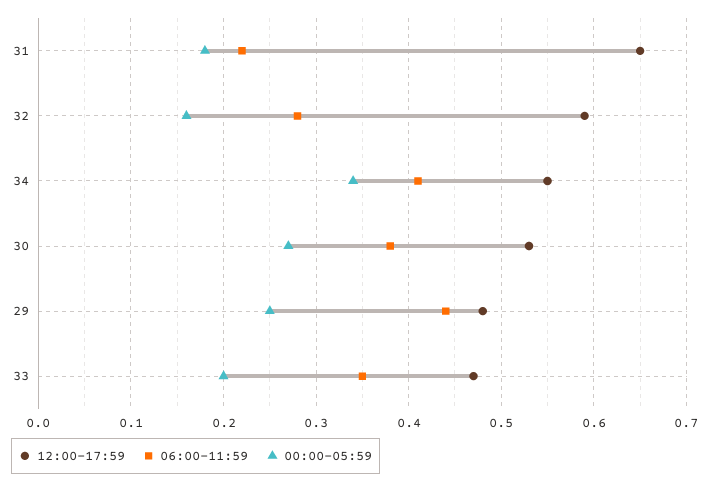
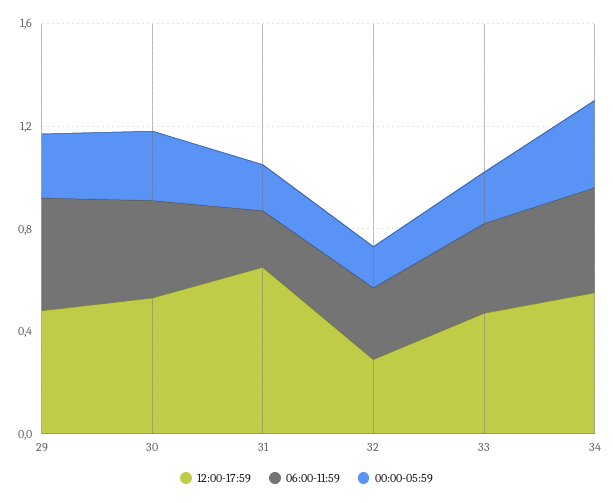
  {
    "12:00-17:59": {
      "31": 0.65,
-     "32": 0.59,
+     "32": 0.3,
      "34": 0.55,
      "30": 0.53,
      "29": 0.48,
      "33": 0.47
    },
    "06:00-11:59": {
      "31": 0.22,
      "32": 0.28,
      "34": 0.41,
      "30": 0.38,
      "29": 0.44,
      "33": 0.35
    },
    "00:00-05:59": {
      "31": 0.18,
      "32": 0.16,
      "34": 0.34,
      "30": 0.27,
      "29": 0.25,
      "33": 0.2
    }
  }

